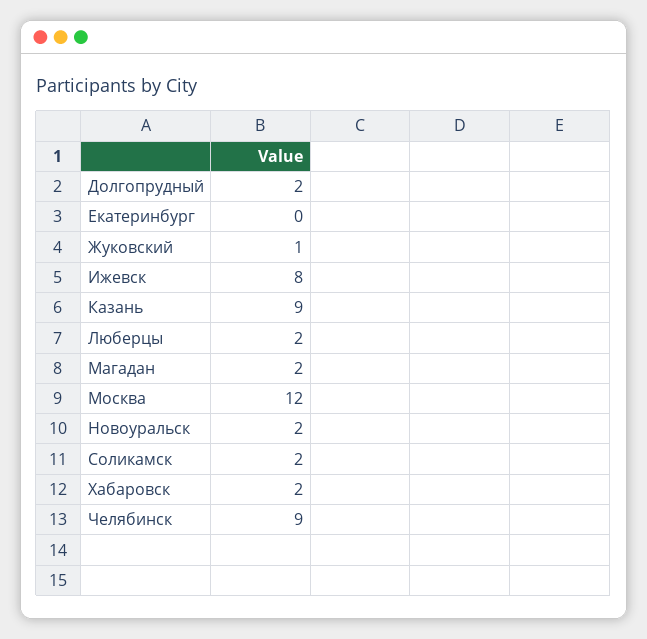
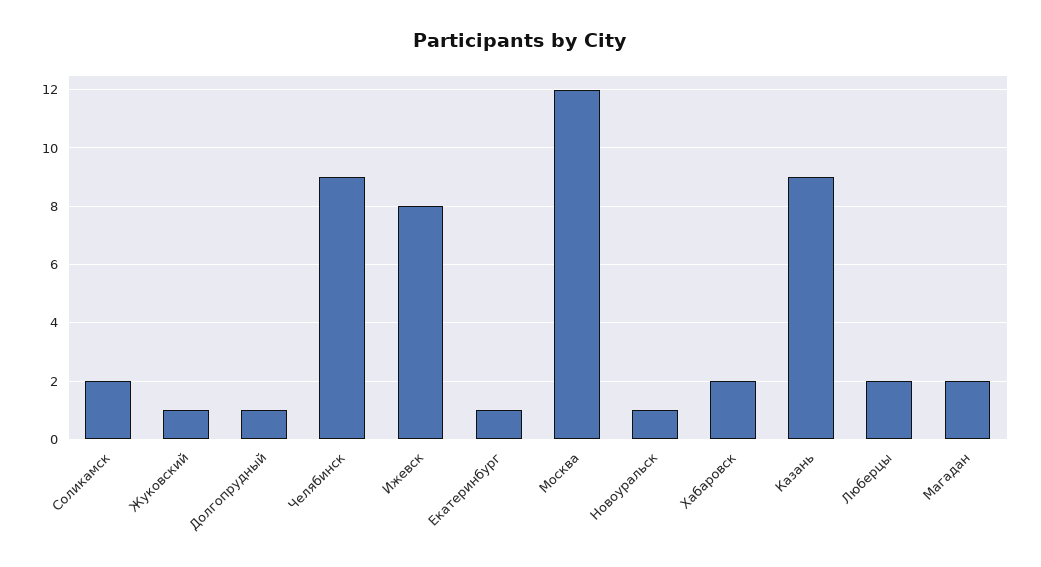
  {
-   "Долгопрудный": 2,
+   "Долгопрудный": 1,
-   "Екатеринбург": 0,
+   "Екатеринбург": 1,
    "Жуковский": 1,
    "Ижевск": 8,
    "Казань": 9,
    "Люберцы": 2,
    "Магадан": 2,
    "Москва": 12,
-   "Новоуральск": 2,
+   "Новоуральск": 1,
    "Соликамск": 2,
    "Хабаровск": 2,
    "Челябинск": 9
  }

